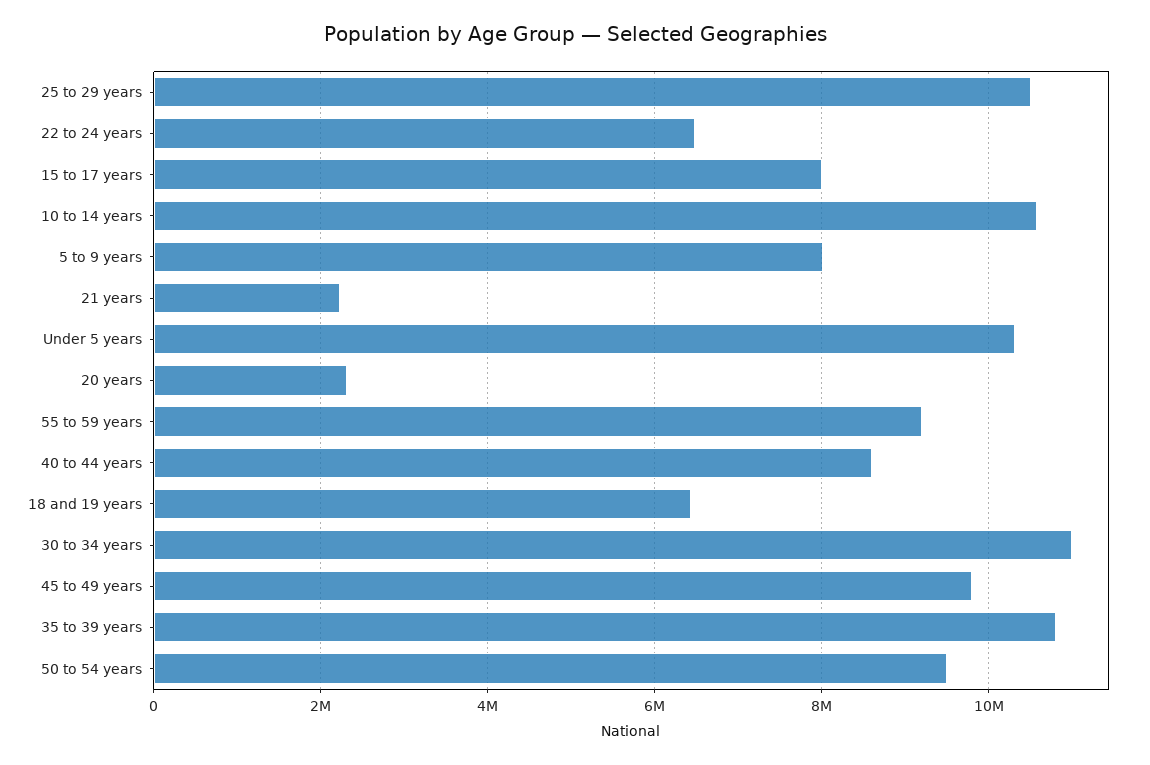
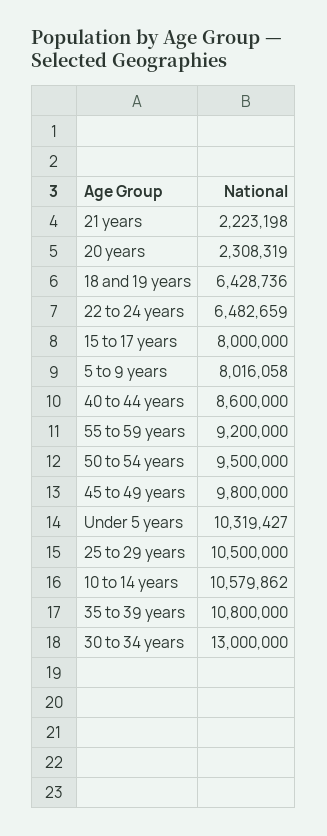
  {
    "25 to 29 years": 10500000,
    "22 to 24 years": 6482659,
    "15 to 17 years": 8000000,
    "10 to 14 years": 10579862,
    "5 to 9 years": 8016058,
    "21 years": 2223198,
    "Under 5 years": 10319427,
    "20 years": 2308319,
    "55 to 59 years": 9200000,
    "40 to 44 years": 8600000,
    "18 and 19 years": 6428736,
-   "30 to 34 years": 11000000,
+   "30 to 34 years": 13000000,
    "45 to 49 years": 9800000,
    "35 to 39 years": 10800000,
    "50 to 54 years": 9500000
  }

